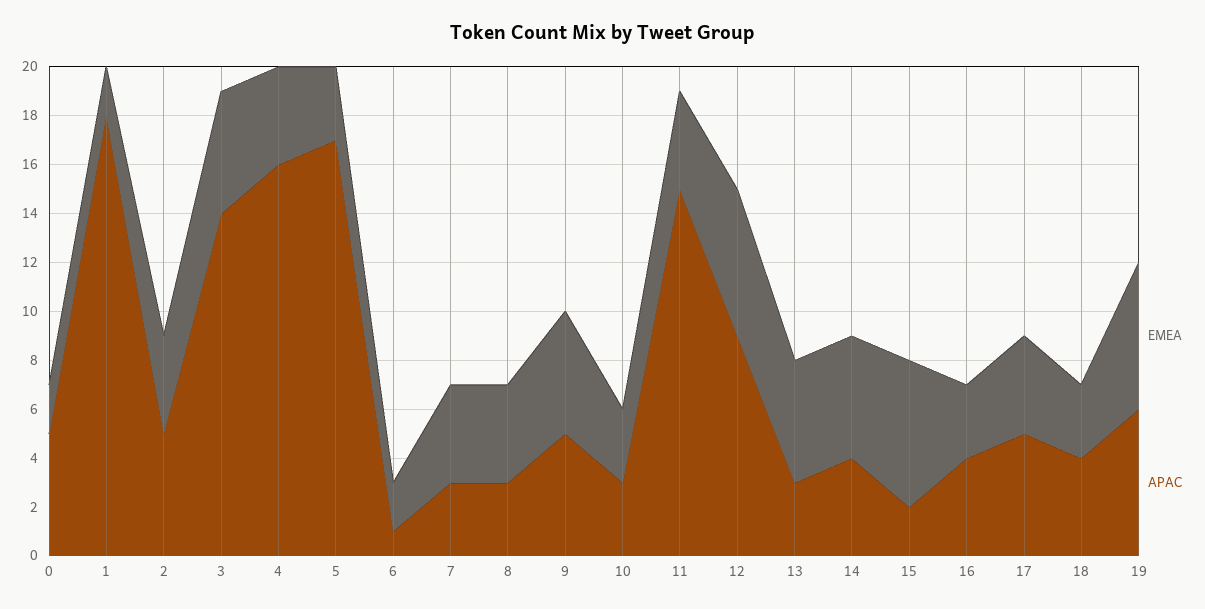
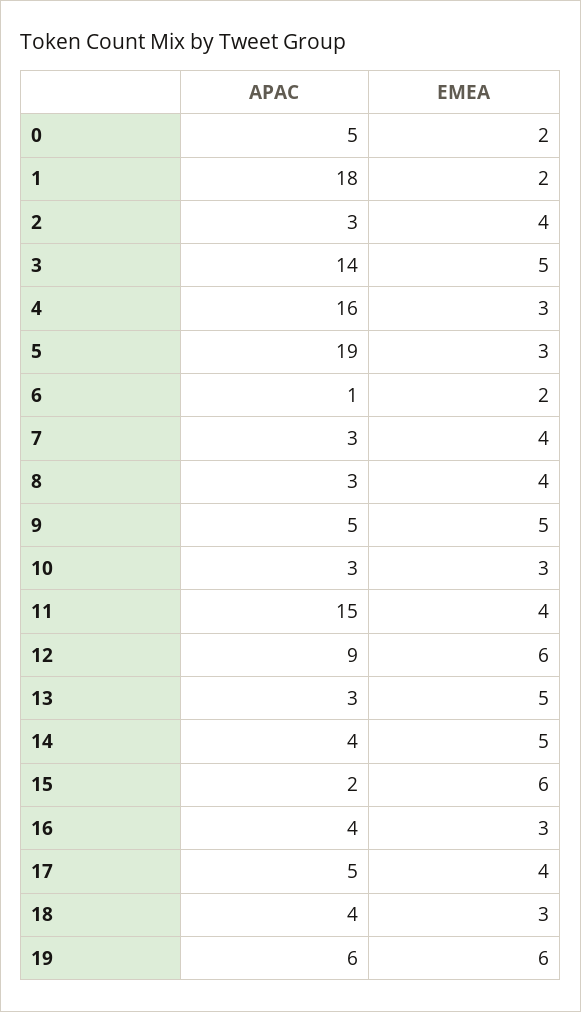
  {
    "EMEA": {
      "0": 2,
      "1": 2,
      "2": 4,
      "3": 5,
-     "4": 4,
+     "4": 3,
      "5": 3,
      "6": 2,
      "7": 4,
      "8": 4,
      "9": 5,
      "10": 3,
      "11": 4,
      "12": 6,
      "13": 5,
      "14": 5,
      "15": 6,
      "16": 3,
      "17": 4,
      "18": 3,
      "19": 6
    },
    "APAC": {
      "0": 5,
      "1": 18,
-     "2": 5,
+     "2": 3,
      "3": 14,
      "4": 16,
-     "5": 17,
+     "5": 19,
      "6": 1,
      "7": 3,
      "8": 3,
      "9": 5,
      "10": 3,
      "11": 15,
      "12": 9,
      "13": 3,
      "14": 4,
      "15": 2,
      "16": 4,
      "17": 5,
      "18": 4,
      "19": 6
    }
  }

